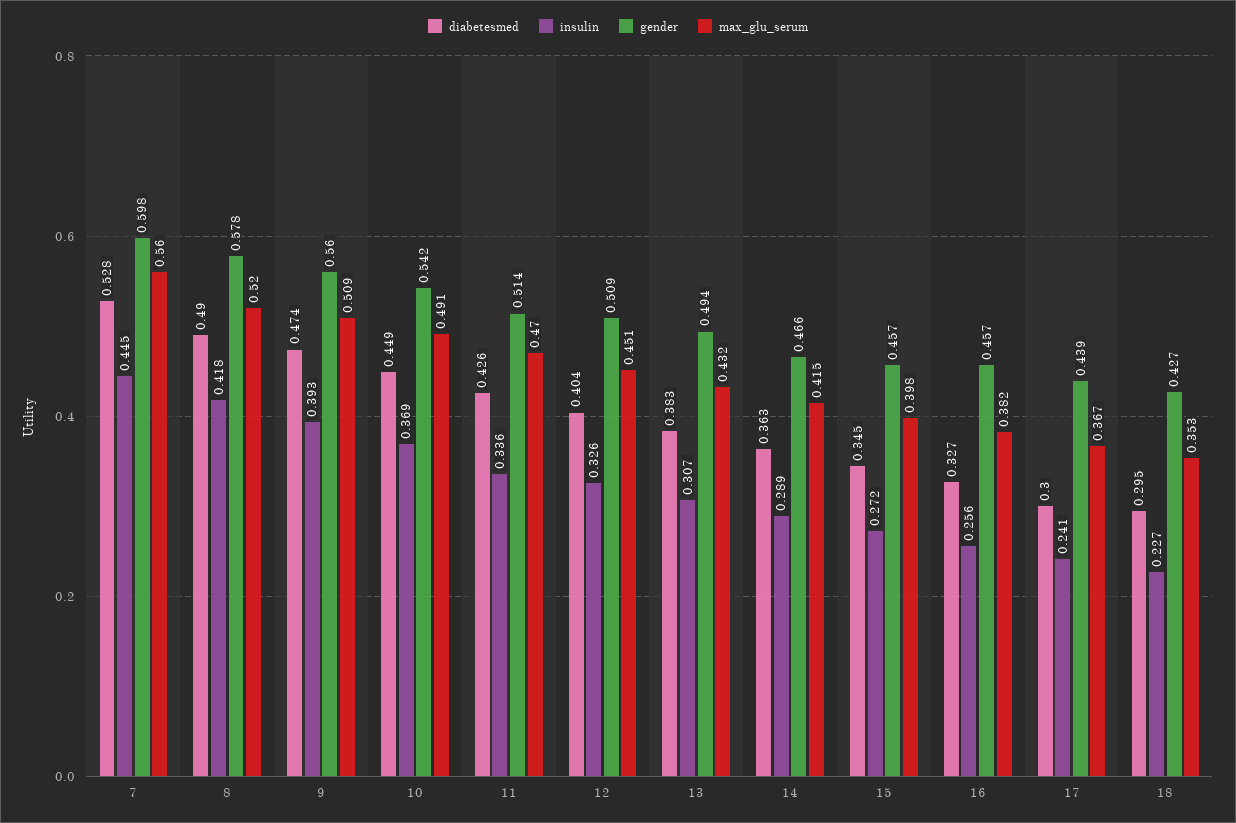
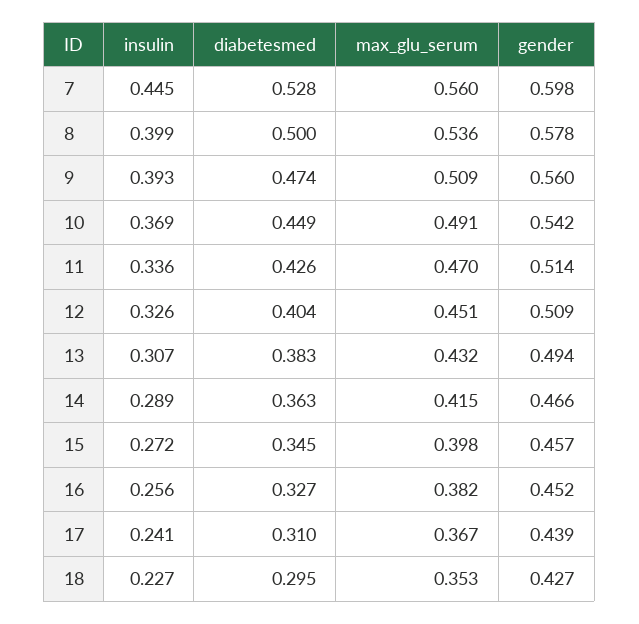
  {
    "diabetesmed": {
      "7": 0.528,
-     "8": 0.49,
+     "8": 0.5,
      "9": 0.474,
      "10": 0.449,
      "11": 0.426,
      "12": 0.404,
      "13": 0.383,
      "14": 0.363,
      "15": 0.345,
      "16": 0.327,
-     "17": 0.3,
+     "17": 0.31,
      "18": 0.295
    },
    "insulin": {
      "7": 0.445,
-     "8": 0.418,
+     "8": 0.399,
      "9": 0.393,
      "10": 0.369,
      "11": 0.336,
      "12": 0.326,
      "13": 0.307,
      "14": 0.289,
      "15": 0.272,
      "16": 0.256,
      "17": 0.241,
      "18": 0.227
    },
    "gender": {
      "7": 0.598,
      "8": 0.578,
      "9": 0.56,
      "10": 0.542,
      "11": 0.514,
      "12": 0.509,
      "13": 0.494,
      "14": 0.466,
      "15": 0.457,
-     "16": 0.457,
+     "16": 0.452,
      "17": 0.439,
      "18": 0.427
    },
    "max_glu_serum": {
      "7": 0.56,
-     "8": 0.52,
+     "8": 0.536,
      "9": 0.509,
      "10": 0.491,
      "11": 0.47,
      "12": 0.451,
      "13": 0.432,
      "14": 0.415,
      "15": 0.398,
      "16": 0.382,
      "17": 0.367,
      "18": 0.353
    }
  }

